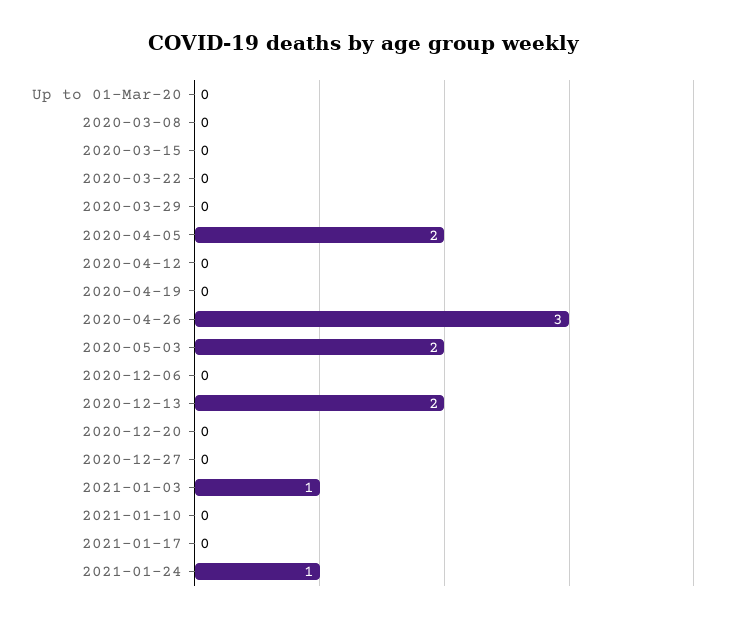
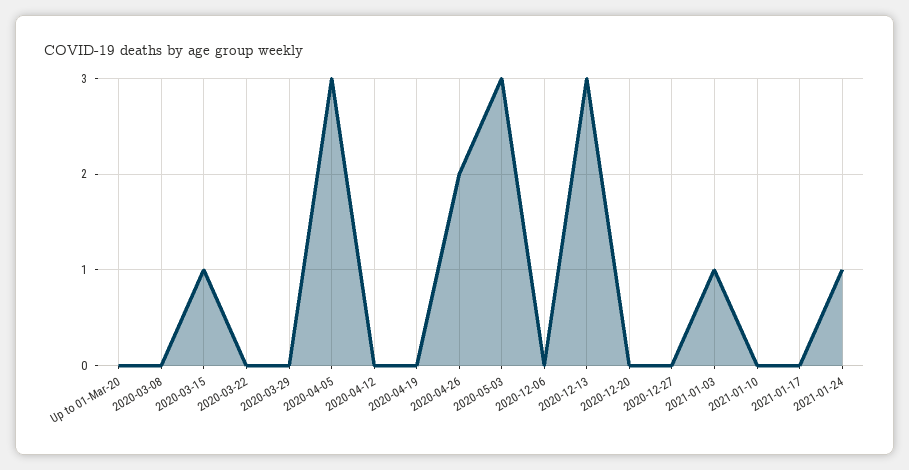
  {
    "Up to 01-Mar-20": 0,
    "2020-03-08": 0,
-   "2020-03-15": 0,
+   "2020-03-15": 1,
    "2020-03-22": 0,
    "2020-03-29": 0,
-   "2020-04-05": 2,
+   "2020-04-05": 3,
    "2020-04-12": 0,
    "2020-04-19": 0,
-   "2020-04-26": 3,
+   "2020-04-26": 2,
-   "2020-05-03": 2,
+   "2020-05-03": 3,
    "2020-12-06": 0,
-   "2020-12-13": 2,
+   "2020-12-13": 3,
    "2020-12-20": 0,
    "2020-12-27": 0,
    "2021-01-03": 1,
    "2021-01-10": 0,
    "2021-01-17": 0,
    "2021-01-24": 1
  }

